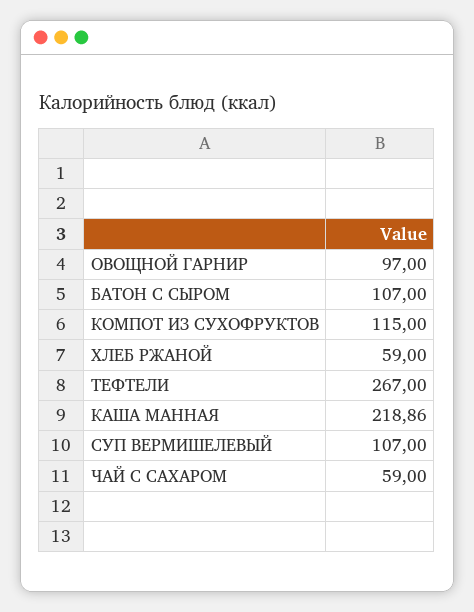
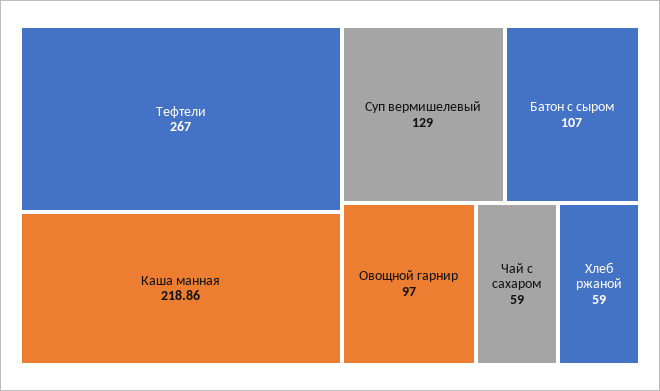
  {
    "ОВОЩНОЙ ГАРНИР": 97,
    "БАТОН С СЫРОМ": 107,
-   "КОМПОТ ИЗ СУХОФРУКТОВ": 115,
    "ХЛЕБ РЖАНОЙ": 59,
    "ТЕФТЕЛИ": 267,
    "КАША МАННАЯ": 218.86,
-   "СУП ВЕРМИШЕЛЕВЫЙ": 107,
+   "СУП ВЕРМИШЕЛЕВЫЙ": 129,
    "ЧАЙ С САХАРОМ": 59
  }

